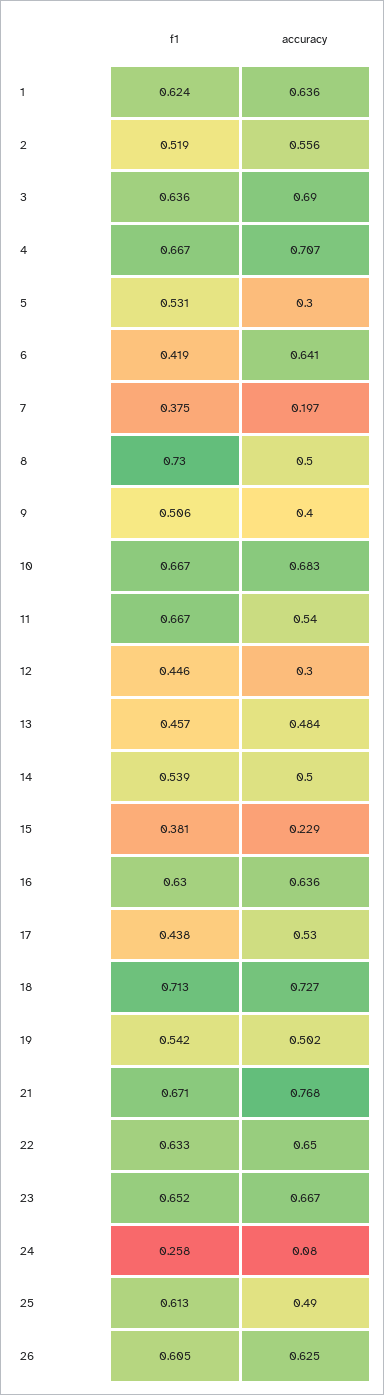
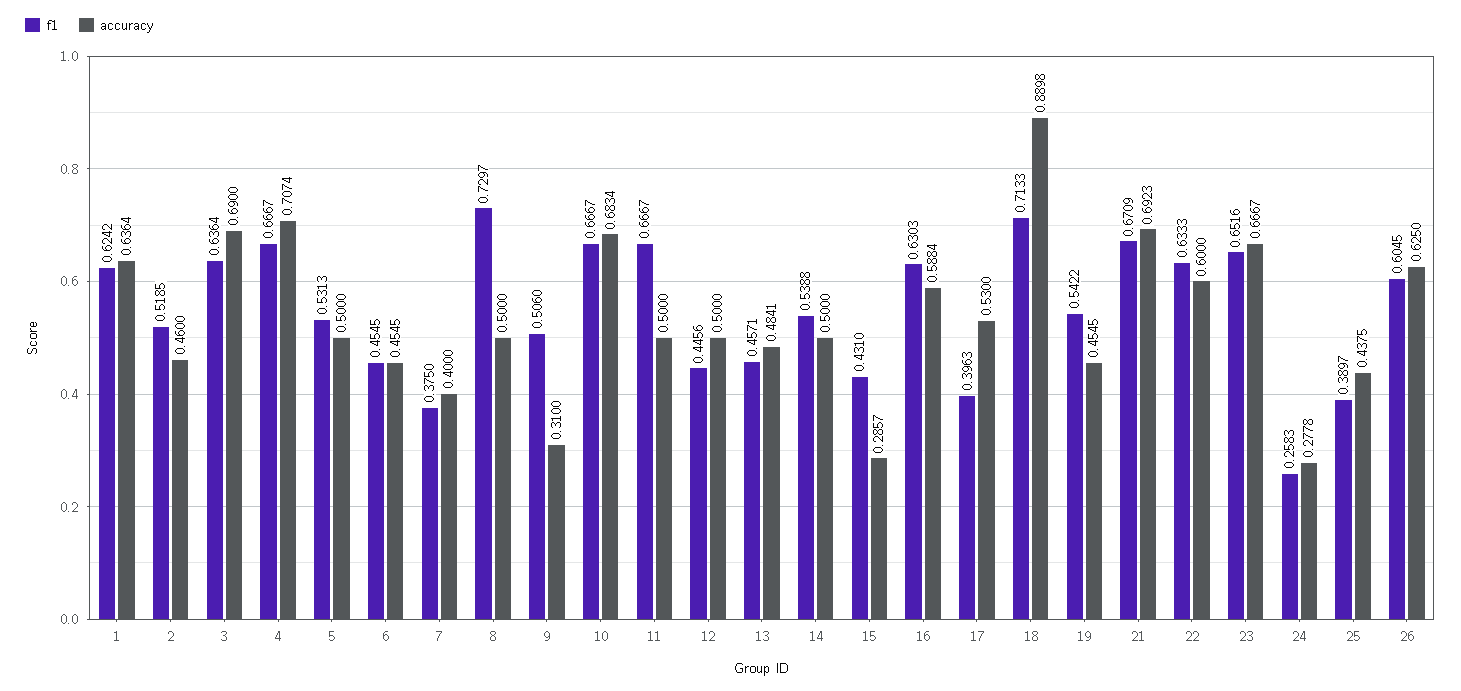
  {
    "f1": {
      "1": 0.6242,
      "2": 0.5185,
      "3": 0.6364,
      "4": 0.6667,
      "5": 0.5313,
-     "6": 0.419,
+     "6": 0.4545,
      "7": 0.375,
      "8": 0.7297,
      "9": 0.506,
      "10": 0.6667,
      "11": 0.6667,
      "12": 0.4456,
      "13": 0.4571,
      "14": 0.5388,
-     "15": 0.381,
+     "15": 0.431,
      "16": 0.6303,
-     "17": 0.438,
+     "17": 0.3963,
      "18": 0.7133,
      "19": 0.5422,
      "21": 0.6709,
      "22": 0.6333,
      "23": 0.6516,
      "24": 0.2583,
-     "25": 0.613,
+     "25": 0.3897,
      "26": 0.6045
    },
    "accuracy": {
      "1": 0.6364,
-     "2": 0.556,
+     "2": 0.46,
      "3": 0.69,
      "4": 0.7074,
-     "5": 0.3,
+     "5": 0.5,
-     "6": 0.641,
+     "6": 0.4545,
-     "7": 0.197,
+     "7": 0.4,
      "8": 0.5,
-     "9": 0.4,
+     "9": 0.31,
      "10": 0.6834,
-     "11": 0.54,
+     "11": 0.5,
-     "12": 0.3,
+     "12": 0.5,
      "13": 0.4841,
      "14": 0.5,
-     "15": 0.229,
+     "15": 0.2857,
-     "16": 0.636,
+     "16": 0.5884,
      "17": 0.53,
-     "18": 0.727,
+     "18": 0.8898,
-     "19": 0.502,
+     "19": 0.4545,
-     "21": 0.768,
+     "21": 0.6923,
-     "22": 0.65,
+     "22": 0.6,
      "23": 0.6667,
-     "24": 0.08,
+     "24": 0.2778,
-     "25": 0.49,
+     "25": 0.4375,
      "26": 0.625
    }
  }

